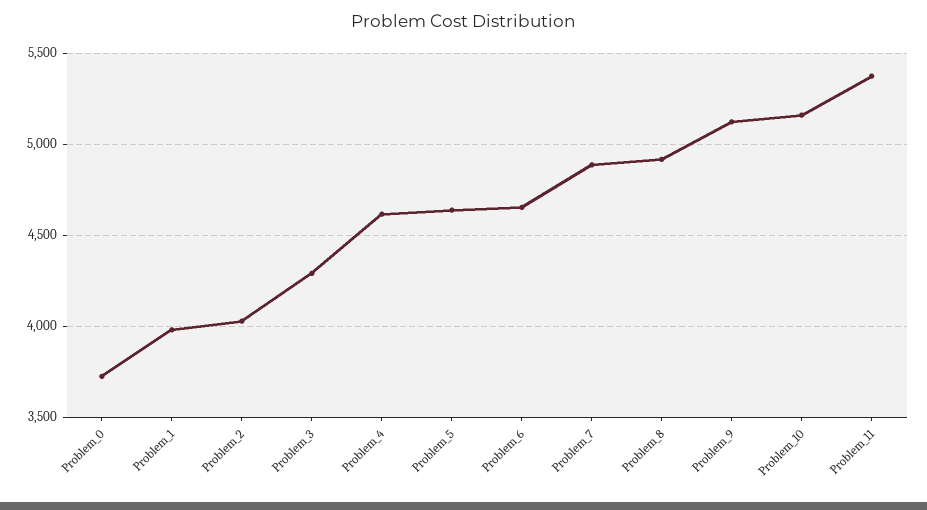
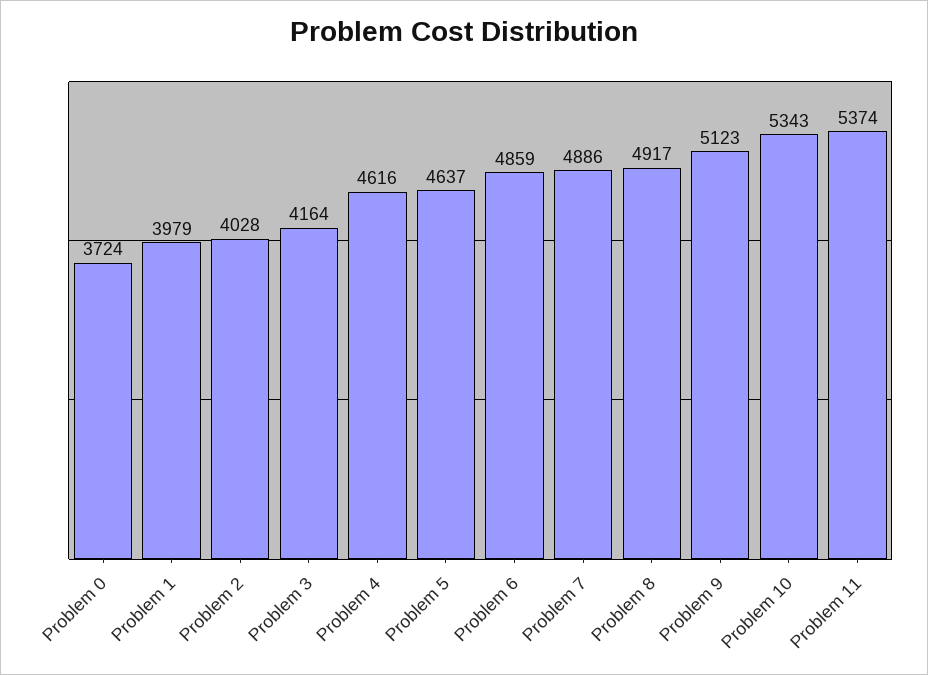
  {
    "Problem_0": 3724,
    "Problem_1": 3979,
    "Problem_2": 4028,
-   "Problem_3": 4300,
+   "Problem_3": 4164,
    "Problem_4": 4616,
    "Problem_5": 4637,
-   "Problem_6": 4650,
+   "Problem_6": 4859,
    "Problem_7": 4886,
    "Problem_8": 4917,
    "Problem_9": 5123,
-   "Problem_10": 5150,
+   "Problem_10": 5343,
    "Problem_11": 5374
  }

